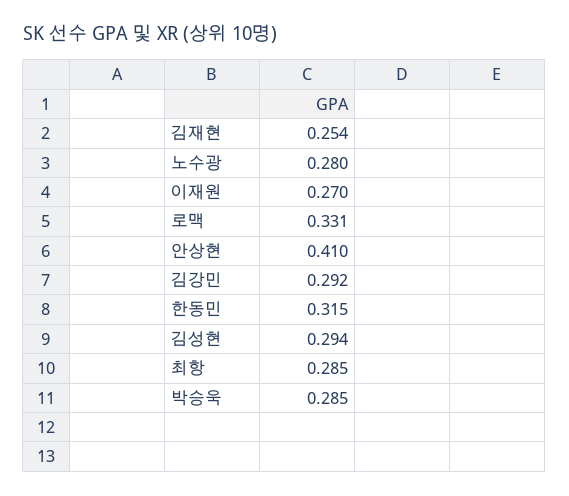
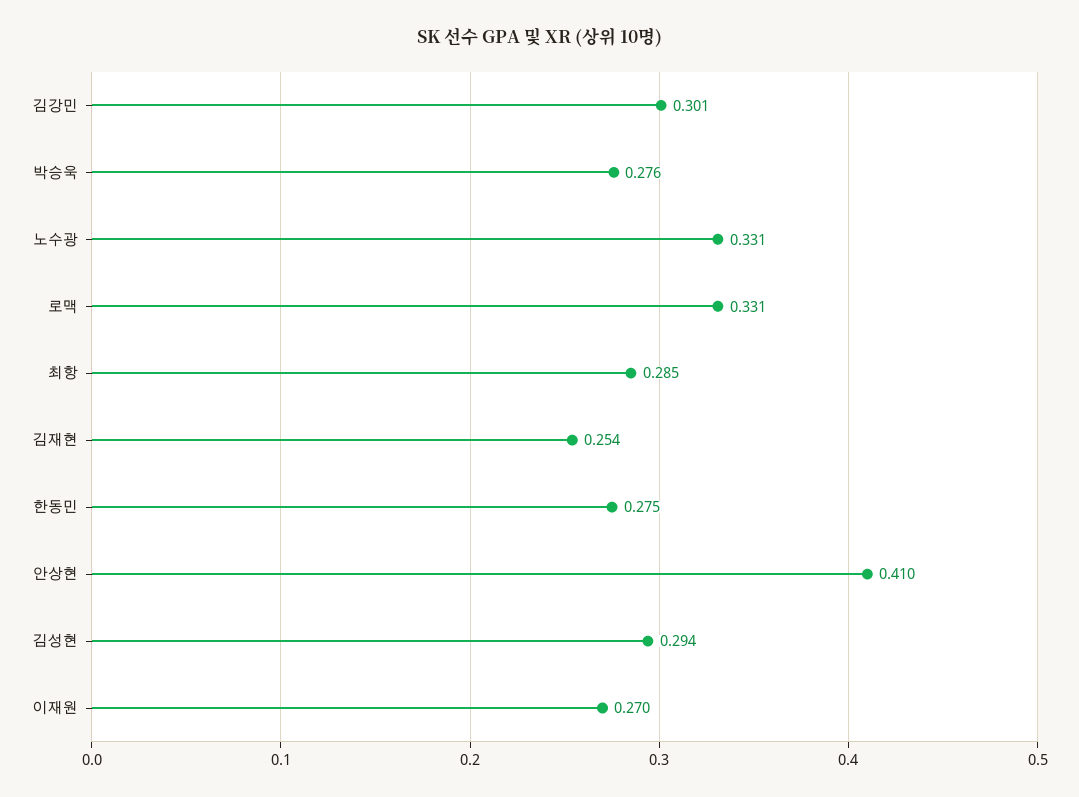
  {
    "김재현": 0.254,
-   "노수광": 0.28,
+   "노수광": 0.331,
    "이재원": 0.27,
    "로맥": 0.331,
    "안상현": 0.41,
-   "김강민": 0.292,
+   "김강민": 0.301,
-   "한동민": 0.315,
+   "한동민": 0.275,
    "김성현": 0.294,
    "최항": 0.285,
-   "박승욱": 0.285
+   "박승욱": 0.276
  }

